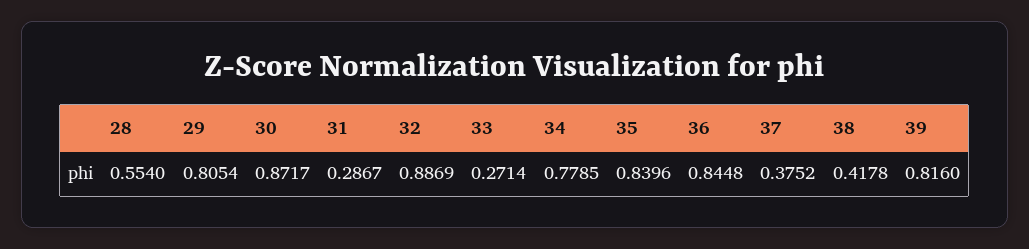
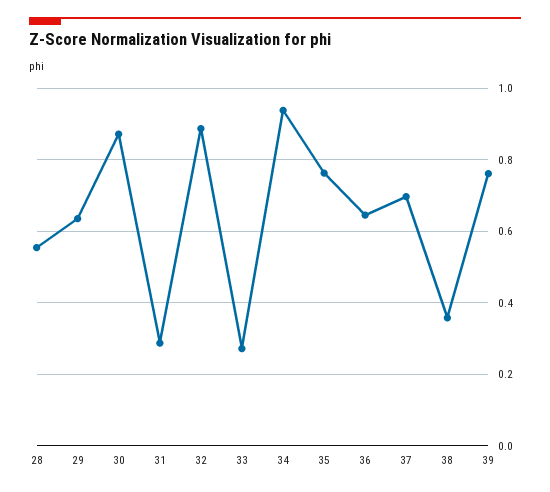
  {
    "28": 0.554,
-   "29": 0.8054,
+   "29": 0.64,
    "30": 0.8717,
    "31": 0.2867,
    "32": 0.8869,
    "33": 0.2714,
-   "34": 0.7785,
+   "34": 0.94,
-   "35": 0.8396,
+   "35": 0.76,
-   "36": 0.8448,
+   "36": 0.64,
-   "37": 0.3752,
+   "37": 0.7,
-   "38": 0.4178,
+   "38": 0.36,
-   "39": 0.816
+   "39": 0.76
  }

